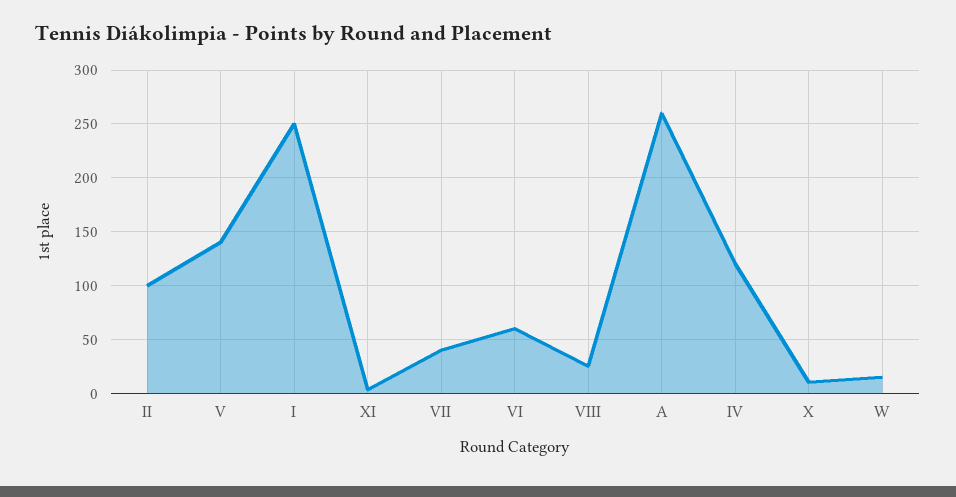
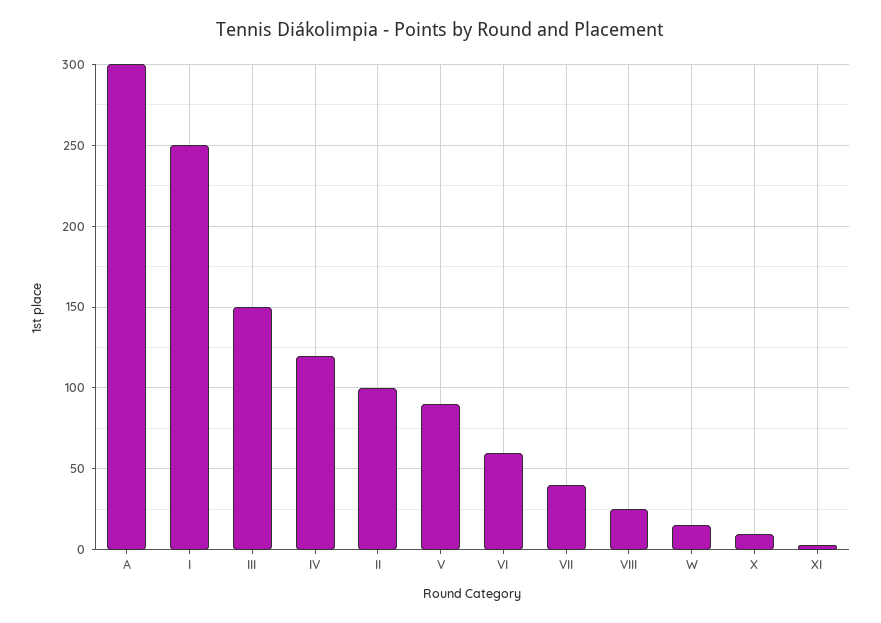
  {
    "II": 100,
-   "V": 140,
+   "V": 90,
    "I": 250,
    "XI": 5,
    "VII": 40,
    "VI": 60,
    "VIII": 25,
-   "A": 260,
+   "A": 300,
    "IV": 120,
    "X": 10,
-   "W": 15
+   "W": 15,
+   "III": 150
  }

